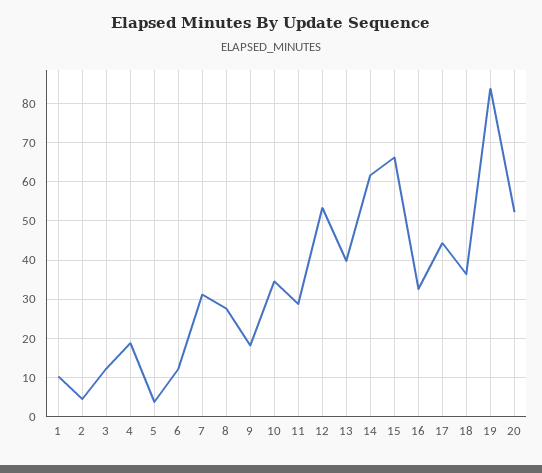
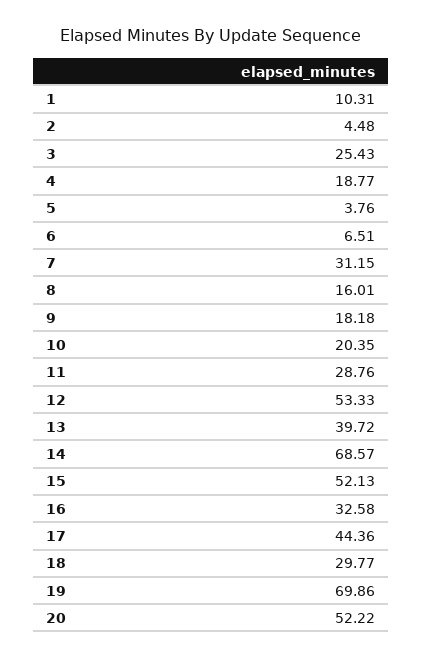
  {
    "1": 10.31,
    "2": 4.48,
-   "3": 12,
+   "3": 25.43,
    "4": 18.77,
    "5": 3.76,
-   "6": 12,
+   "6": 6.51,
    "7": 31.15,
-   "8": 28,
+   "8": 16.01,
    "9": 18.18,
-   "10": 34,
+   "10": 20.35,
    "11": 28.76,
    "12": 53.33,
    "13": 39.72,
-   "14": 62,
+   "14": 68.57,
-   "15": 66,
+   "15": 52.13,
    "16": 32.58,
    "17": 44.36,
-   "18": 36,
+   "18": 29.77,
-   "19": 84,
+   "19": 69.86,
    "20": 52.22
  }

